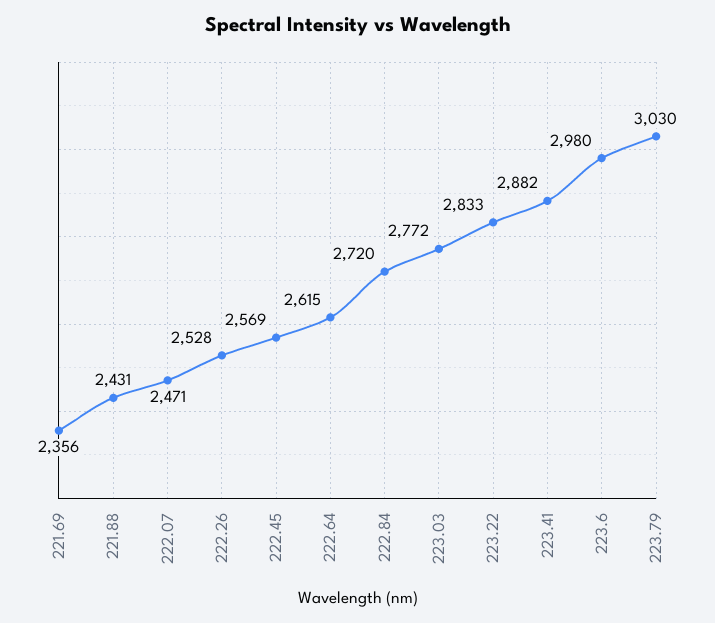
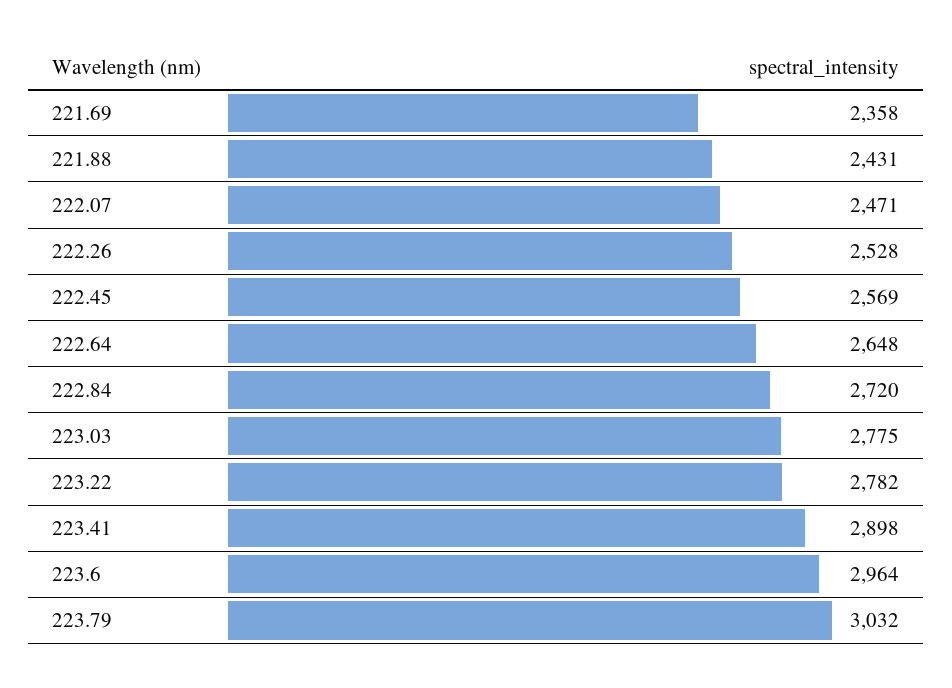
  {
-   "221.69": 2356,
+   "221.69": 2358,
    "221.88": 2431,
    "222.07": 2471,
    "222.26": 2528,
    "222.45": 2569,
-   "222.64": 2615,
+   "222.64": 2648,
    "222.84": 2720,
-   "223.03": 2772,
+   "223.03": 2775,
-   "223.22": 2833,
+   "223.22": 2782,
-   "223.41": 2882,
+   "223.41": 2898,
-   "223.6": 2980,
+   "223.6": 2964,
-   "223.79": 3030
+   "223.79": 3032
  }

